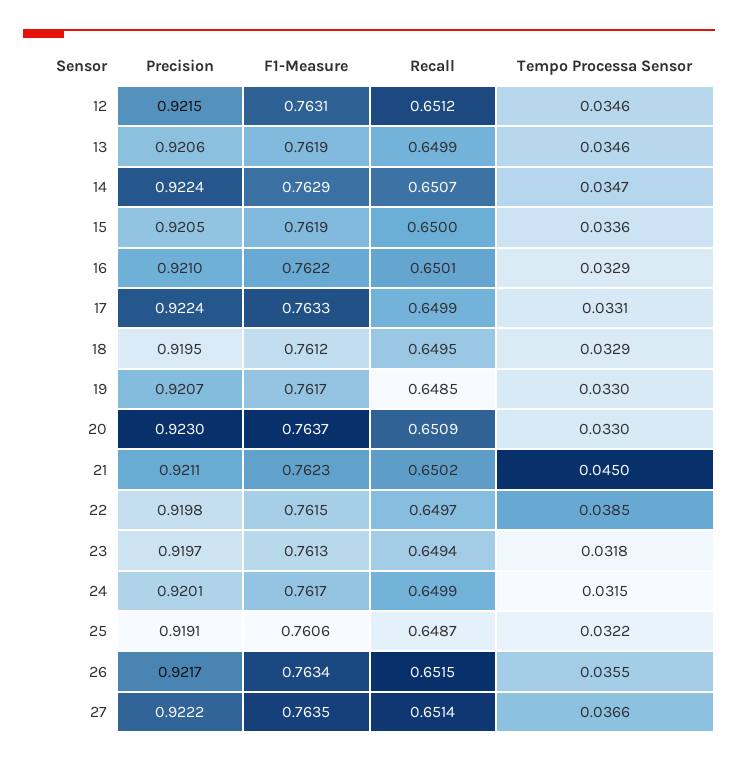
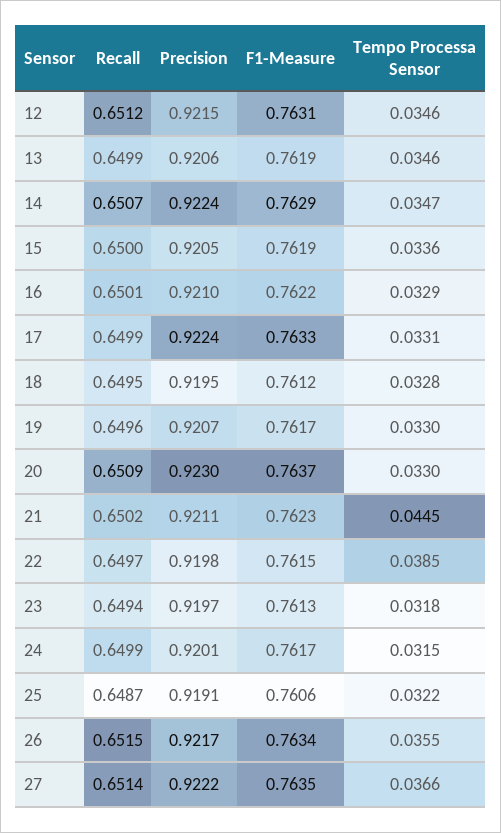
  {
    "Precision": {
      "12": 0.9215,
      "13": 0.9206,
      "14": 0.9224,
      "15": 0.9205,
      "16": 0.921,
      "17": 0.9224,
      "18": 0.9195,
      "19": 0.9207,
      "20": 0.923,
      "21": 0.9211,
      "22": 0.9198,
      "23": 0.9197,
      "24": 0.9201,
      "25": 0.9191,
      "26": 0.9217,
      "27": 0.9222
    },
    "F1-Measure": {
      "12": 0.7631,
      "13": 0.7619,
      "14": 0.7629,
      "15": 0.7619,
      "16": 0.7622,
      "17": 0.7633,
      "18": 0.7612,
      "19": 0.7617,
      "20": 0.7637,
      "21": 0.7623,
      "22": 0.7615,
      "23": 0.7613,
      "24": 0.7617,
      "25": 0.7606,
      "26": 0.7634,
      "27": 0.7635
    },
    "Recall": {
      "12": 0.6512,
      "13": 0.6499,
      "14": 0.6507,
      "15": 0.65,
      "16": 0.6501,
      "17": 0.6499,
      "18": 0.6495,
-     "19": 0.6485,
+     "19": 0.6496,
      "20": 0.6509,
      "21": 0.6502,
      "22": 0.6497,
      "23": 0.6494,
      "24": 0.6499,
      "25": 0.6487,
      "26": 0.6515,
      "27": 0.6514
    },
    "Tempo Processa Sensor": {
      "12": 0.0346,
      "13": 0.0346,
      "14": 0.0347,
      "15": 0.0336,
      "16": 0.0329,
      "17": 0.0331,
-     "18": 0.0329,
+     "18": 0.0328,
      "19": 0.033,
      "20": 0.033,
-     "21": 0.045,
+     "21": 0.0445,
      "22": 0.0385,
      "23": 0.0318,
      "24": 0.0315,
      "25": 0.0322,
      "26": 0.0355,
      "27": 0.0366
    }
  }

